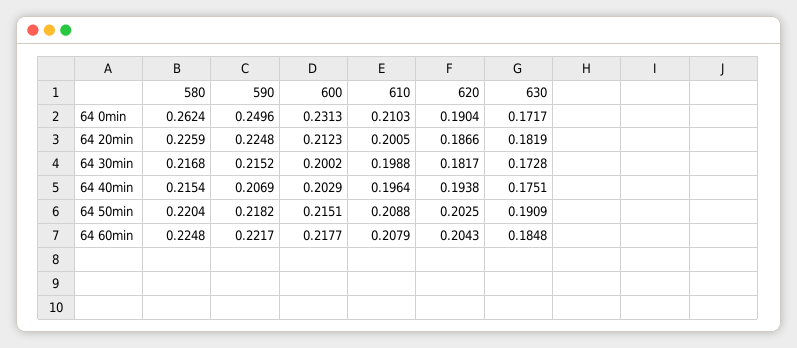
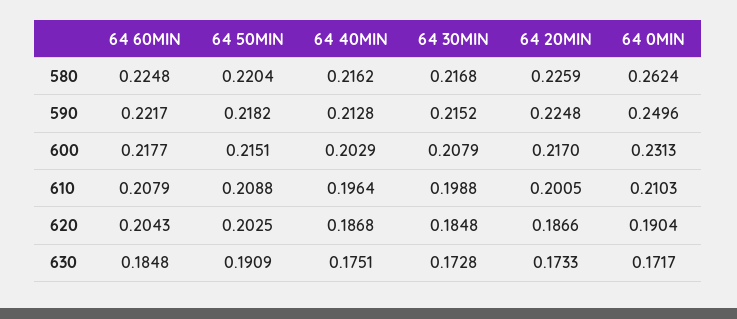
  {
    "580": {
      "64 0min": 0.2624,
      "64 20min": 0.2259,
      "64 30min": 0.2168,
-     "64 40min": 0.2154,
+     "64 40min": 0.2162,
      "64 50min": 0.2204,
      "64 60min": 0.2248
    },
    "590": {
      "64 0min": 0.2496,
      "64 20min": 0.2248,
      "64 30min": 0.2152,
-     "64 40min": 0.2069,
+     "64 40min": 0.2128,
      "64 50min": 0.2182,
      "64 60min": 0.2217
    },
    "600": {
      "64 0min": 0.2313,
-     "64 20min": 0.2123,
+     "64 20min": 0.217,
-     "64 30min": 0.2002,
+     "64 30min": 0.2079,
      "64 40min": 0.2029,
      "64 50min": 0.2151,
      "64 60min": 0.2177
    },
    "610": {
      "64 0min": 0.2103,
      "64 20min": 0.2005,
      "64 30min": 0.1988,
      "64 40min": 0.1964,
      "64 50min": 0.2088,
      "64 60min": 0.2079
    },
    "620": {
      "64 0min": 0.1904,
      "64 20min": 0.1866,
-     "64 30min": 0.1817,
+     "64 30min": 0.1848,
-     "64 40min": 0.1938,
+     "64 40min": 0.1868,
      "64 50min": 0.2025,
      "64 60min": 0.2043
    },
    "630": {
      "64 0min": 0.1717,
-     "64 20min": 0.1819,
+     "64 20min": 0.1733,
      "64 30min": 0.1728,
      "64 40min": 0.1751,
      "64 50min": 0.1909,
      "64 60min": 0.1848
    }
  }

